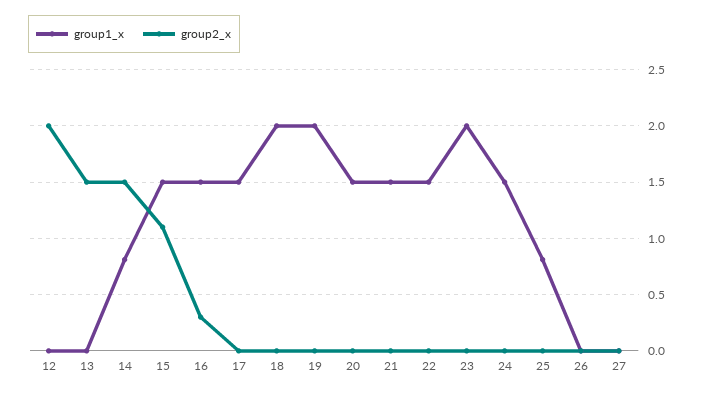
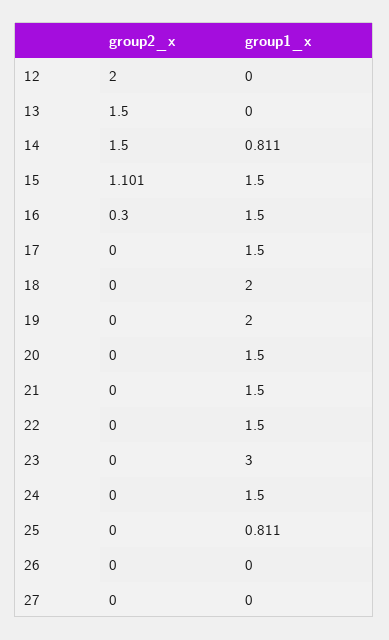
  {
    "group1_x": {
      "12": 0,
      "13": 0,
      "14": 0.811,
      "15": 1.5,
      "16": 1.5,
      "17": 1.5,
      "18": 2,
      "19": 2,
      "20": 1.5,
      "21": 1.5,
      "22": 1.5,
-     "23": 2,
+     "23": 3,
      "24": 1.5,
      "25": 0.811,
      "26": 0,
      "27": 0
    },
    "group2_x": {
      "12": 2,
      "13": 1.5,
      "14": 1.5,
      "15": 1.101,
      "16": 0.3,
      "17": 0,
      "18": 0,
      "19": 0,
      "20": 0,
      "21": 0,
      "22": 0,
      "23": 0,
      "24": 0,
      "25": 0,
      "26": 0,
      "27": 0
    }
  }

